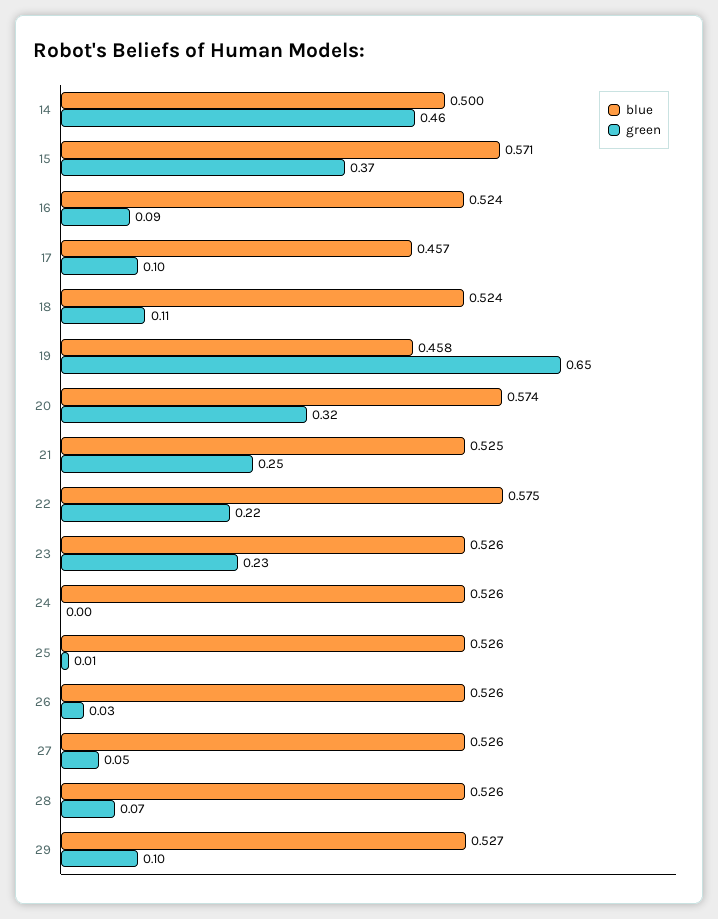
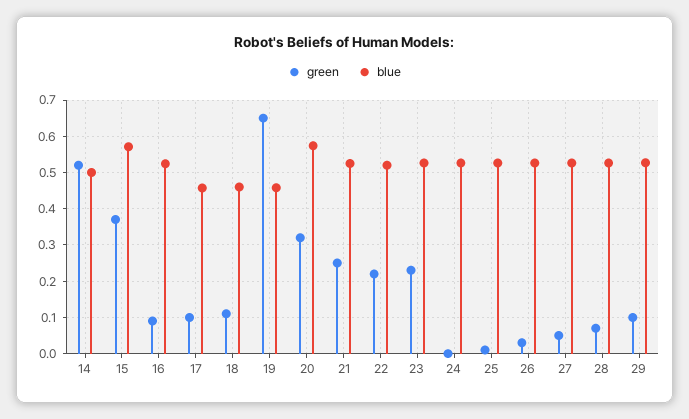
  {
    "blue": {
      "14": 0.5,
      "15": 0.571,
      "16": 0.524,
      "17": 0.457,
-     "18": 0.524,
+     "18": 0.46,
      "19": 0.458,
      "20": 0.574,
      "21": 0.525,
-     "22": 0.575,
+     "22": 0.52,
      "23": 0.526,
      "24": 0.526,
      "25": 0.526,
      "26": 0.526,
      "27": 0.526,
      "28": 0.526,
      "29": 0.527
    },
    "green": {
-     "14": 0.46,
+     "14": 0.52,
      "15": 0.37,
      "16": 0.09,
      "17": 0.1,
      "18": 0.11,
      "19": 0.65,
      "20": 0.32,
      "21": 0.25,
      "22": 0.22,
      "23": 0.23,
      "24": 0,
      "25": 0.01,
      "26": 0.03,
      "27": 0.05,
      "28": 0.07,
      "29": 0.1
    }
  }

